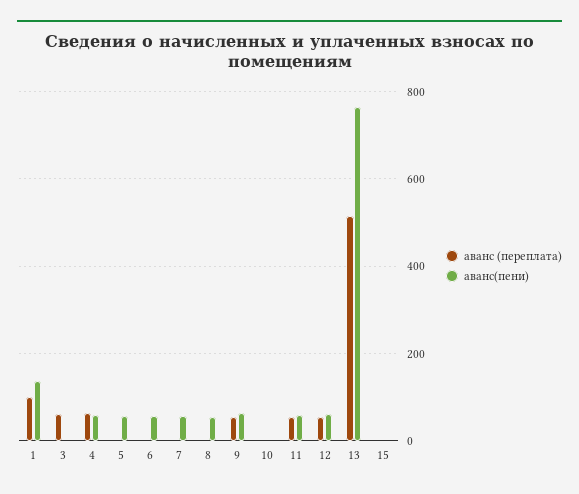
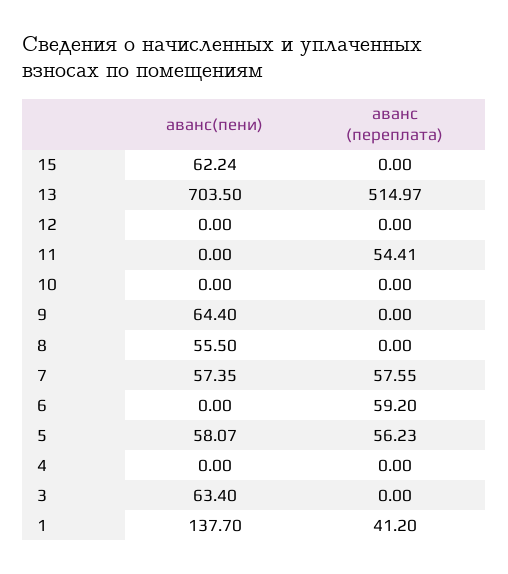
  {
    "аванс (переплата)": {
-     "1": 100,
+     "1": 41.2,
-     "3": 60,
+     "3": 0,
-     "4": 60,
+     "4": 0,
-     "5": 0,
+     "5": 56.23,
-     "6": 0,
+     "6": 59.2,
-     "7": 0,
+     "7": 57.55,
      "8": 0,
-     "9": 60,
+     "9": 0,
      "10": 0,
      "11": 54.41,
-     "12": 60,
+     "12": 0,
      "13": 514.97,
      "15": 0
    },
    "аванс(пени)": {
      "1": 137.7,
-     "3": 0,
+     "3": 63.4,
-     "4": 60,
+     "4": 0,
      "5": 58.07,
-     "6": 60,
+     "6": 0,
      "7": 57.35,
      "8": 55.5,
      "9": 64.4,
      "10": 0,
-     "11": 60,
+     "11": 0,
-     "12": 60,
+     "12": 0,
-     "13": 760,
+     "13": 703.5,
-     "15": 0
+     "15": 62.24
    }
  }

